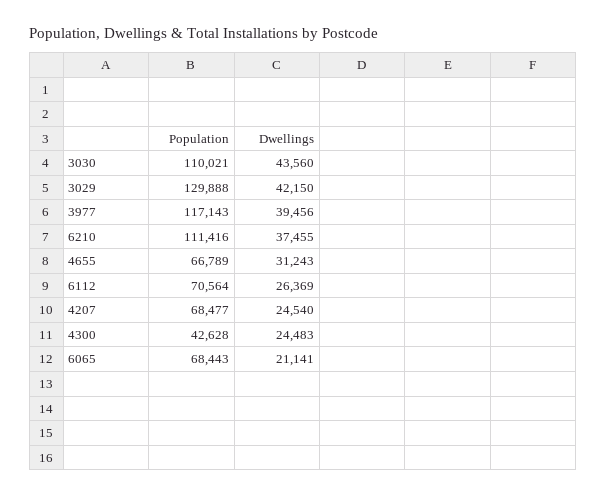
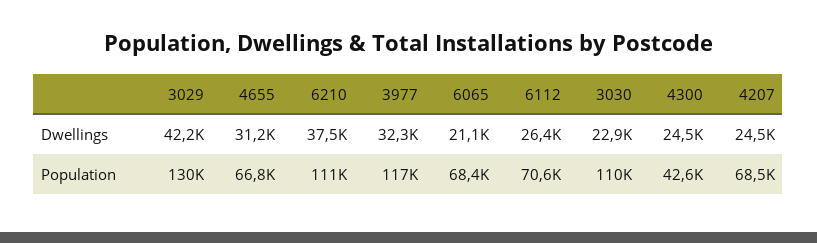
  {
    "Population": {
      "3030": 110021,
      "3029": 129888,
      "3977": 117143,
      "6210": 111416,
      "4655": 66789,
      "6112": 70564,
      "4207": 68477,
      "4300": 42628,
      "6065": 68443
    },
    "Dwellings": {
-     "3030": 43560,
+     "3030": 22900,
      "3029": 42150,
-     "3977": 39456,
+     "3977": 32300,
      "6210": 37455,
      "4655": 31243,
      "6112": 26369,
      "4207": 24540,
      "4300": 24483,
      "6065": 21141
    }
  }

